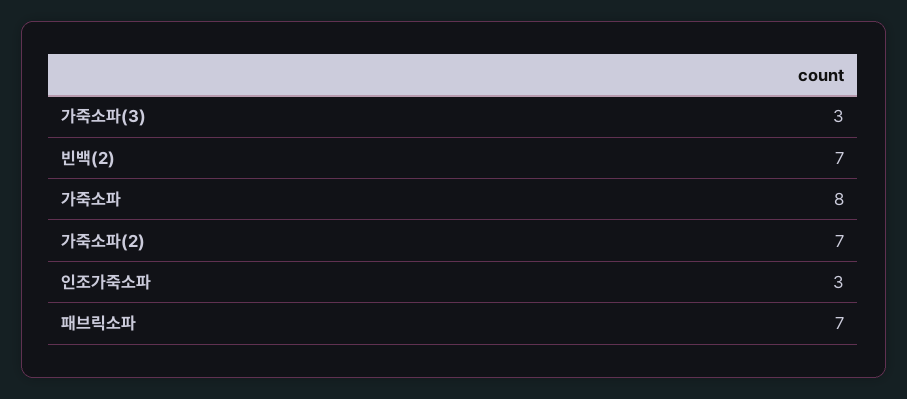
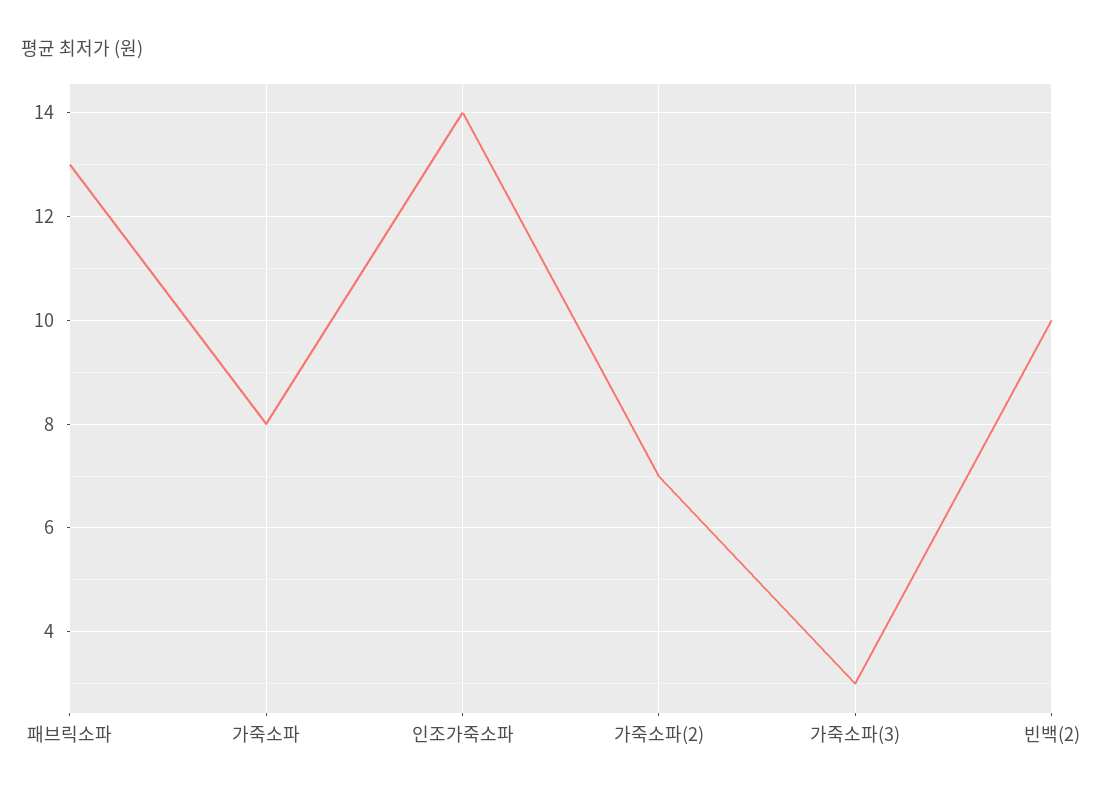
  {
    "가죽소파(3)": 3,
-   "빈백(2)": 7,
+   "빈백(2)": 10,
    "가죽소파": 8,
    "가죽소파(2)": 7,
-   "인조가죽소파": 3,
+   "인조가죽소파": 14,
-   "패브릭소파": 7
+   "패브릭소파": 13
  }

